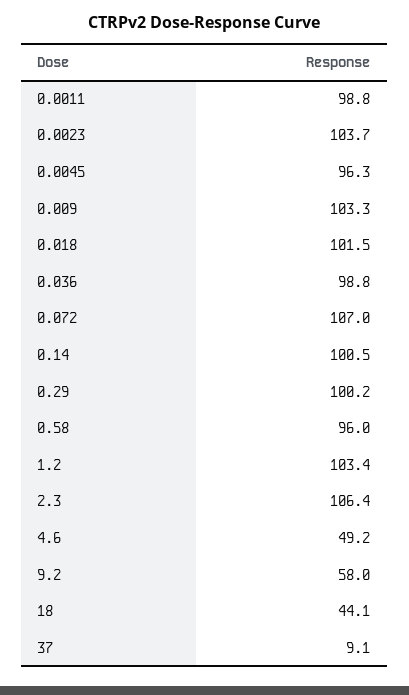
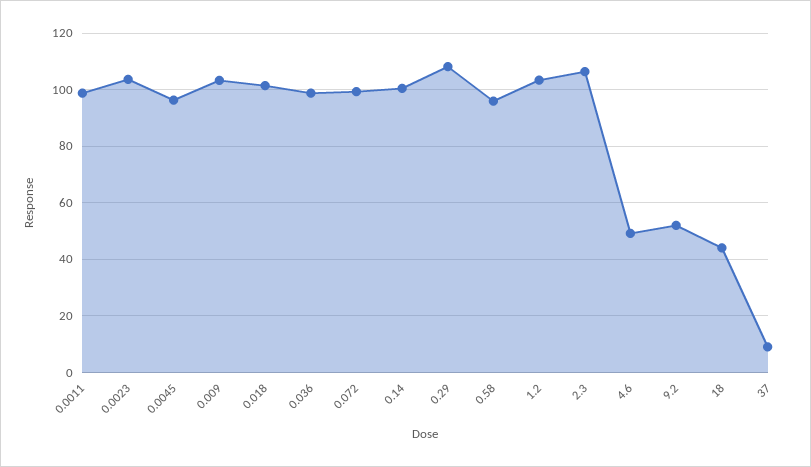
  {
    "0.0011": 98.8,
    "0.0023": 103.7,
    "0.0045": 96.3,
    "0.009": 103.3,
    "0.018": 101.5,
    "0.036": 98.8,
-   "0.072": 107,
+   "0.072": 100,
    "0.14": 100.5,
-   "0.29": 100.2,
+   "0.29": 107.5,
    "0.58": 96,
    "1.2": 103.4,
    "2.3": 106.4,
    "4.6": 49.2,
-   "9.2": 58,
+   "9.2": 52.5,
    "18": 44.1,
    "37": 9.1
  }

